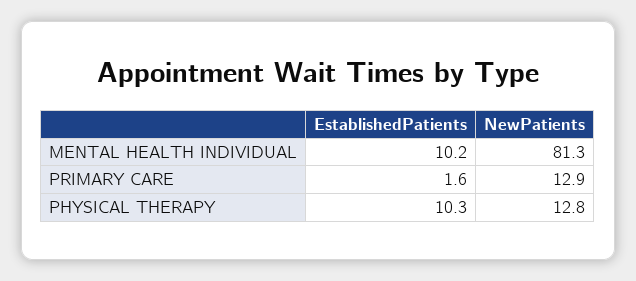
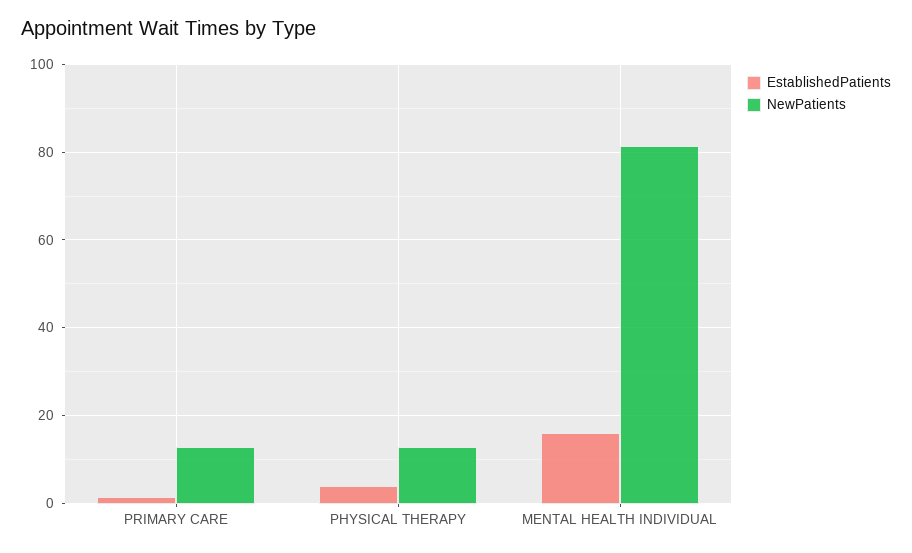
  {
    "EstablishedPatients": {
-     "MENTAL HEALTH INDIVIDUAL": 10.2,
+     "MENTAL HEALTH INDIVIDUAL": 16,
      "PRIMARY CARE": 1.6,
-     "PHYSICAL THERAPY": 10.3
+     "PHYSICAL THERAPY": 4
    },
    "NewPatients": {
      "MENTAL HEALTH INDIVIDUAL": 81.3,
      "PRIMARY CARE": 12.9,
      "PHYSICAL THERAPY": 12.8
    }
  }

